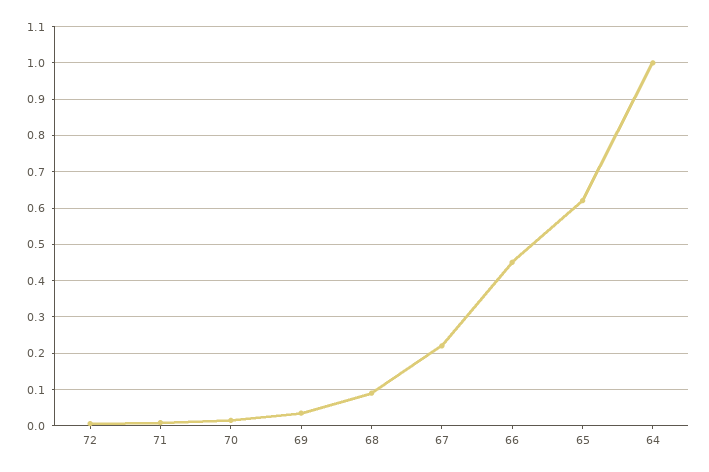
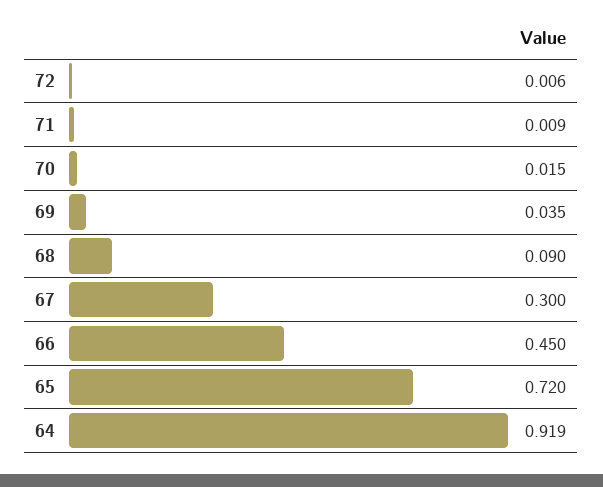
  {
    "72": 0.006,
    "71": 0.009,
    "70": 0.015,
    "69": 0.035,
    "68": 0.09,
-   "67": 0.22,
+   "67": 0.3,
    "66": 0.45,
-   "65": 0.62,
+   "65": 0.72,
-   "64": 1
+   "64": 0.919
  }

